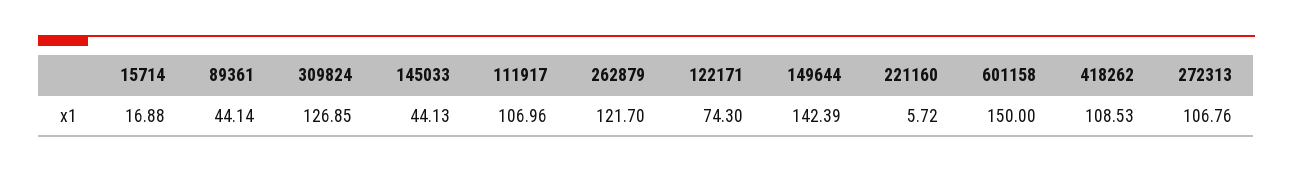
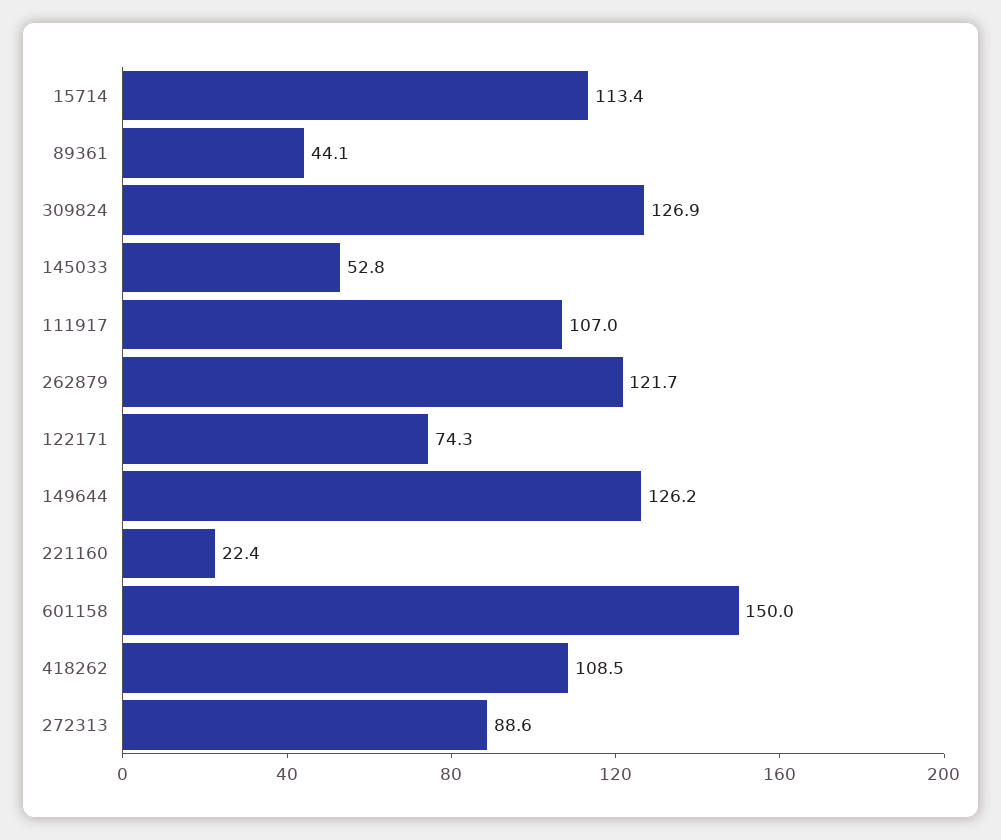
  {
-   "15714": 16.88,
+   "15714": 113.4,
    "89361": 44.14,
    "309824": 126.85,
-   "145033": 44.13,
+   "145033": 52.8,
    "111917": 106.96,
    "262879": 121.7,
    "122171": 74.3,
-   "149644": 142.39,
+   "149644": 126.2,
-   "221160": 5.72,
+   "221160": 22.4,
    "601158": 150,
    "418262": 108.53,
-   "272313": 106.76
+   "272313": 88.6
  }

